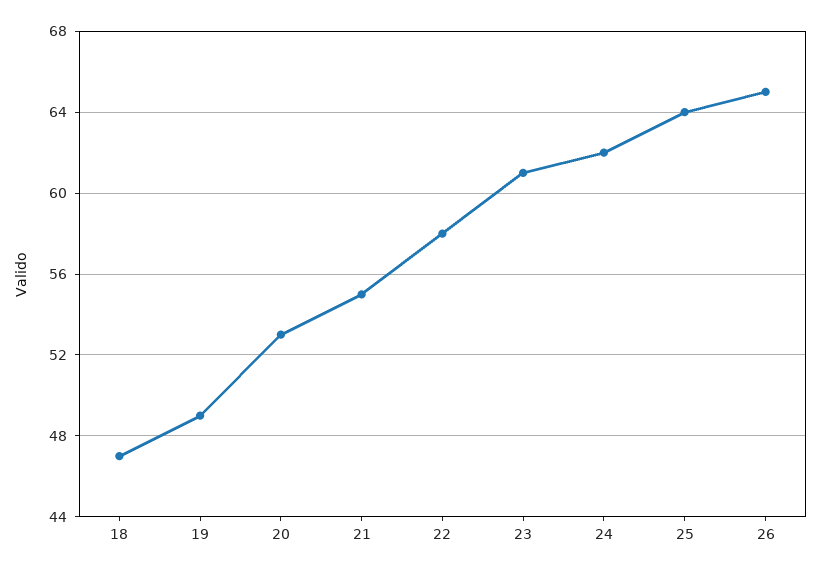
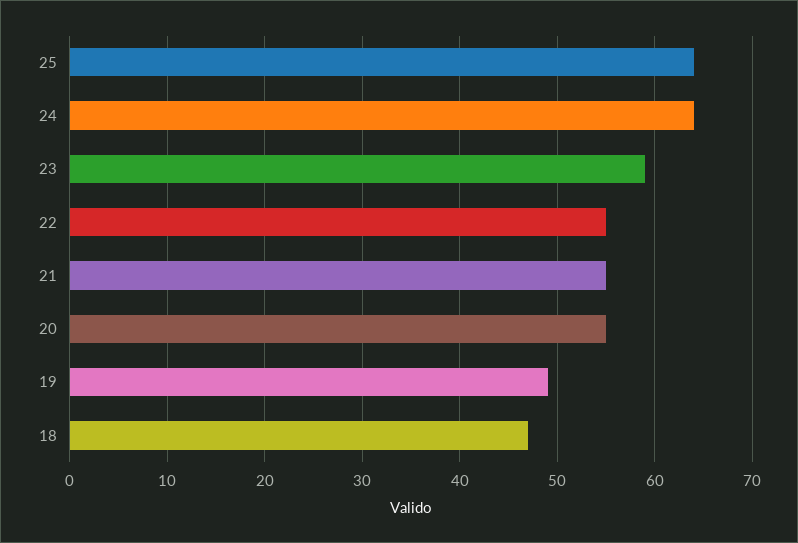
  {
    "18": 47,
    "19": 49,
-   "20": 53,
+   "20": 55,
    "21": 55,
-   "22": 58,
+   "22": 55,
-   "23": 61,
+   "23": 59,
-   "24": 62,
+   "24": 64,
-   "25": 64,
+   "25": 64
-   "26": 65
  }

